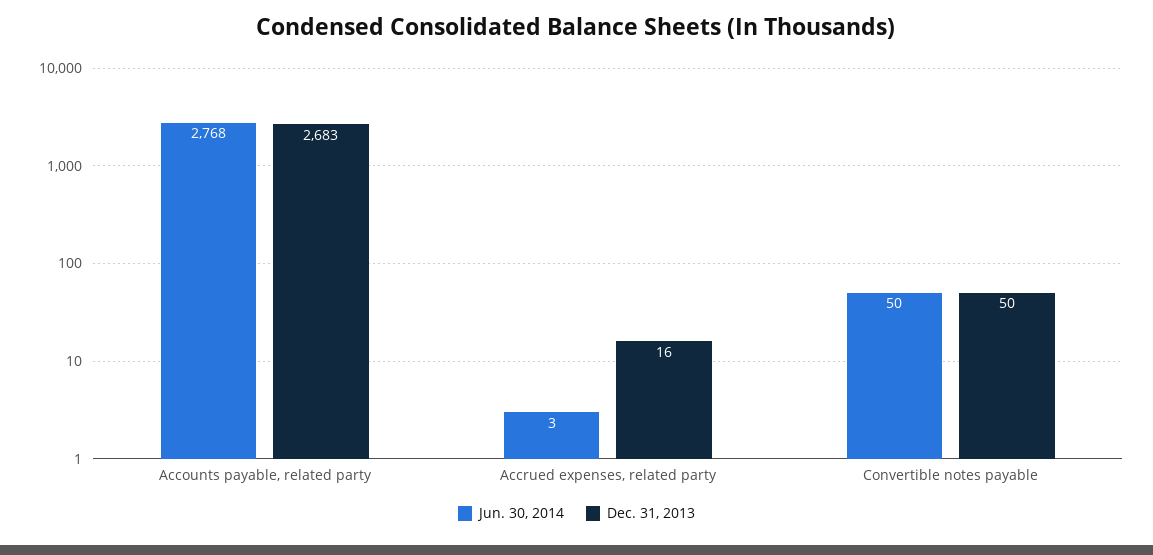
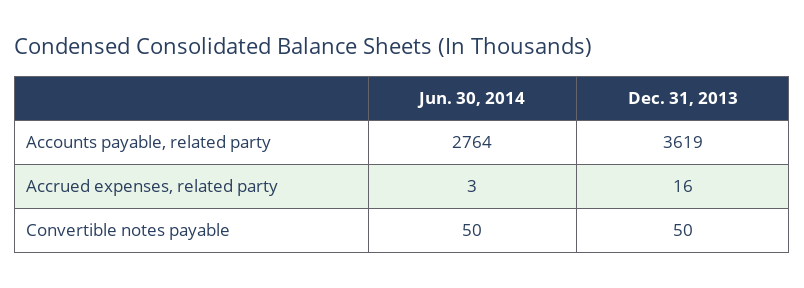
  {
    "Jun. 30, 2014": {
-     "Accounts payable, related party": 2768,
+     "Accounts payable, related party": 2764,
      "Accrued expenses, related party": 3,
      "Convertible notes payable": 50
    },
    "Dec. 31, 2013": {
-     "Accounts payable, related party": 2683,
+     "Accounts payable, related party": 3619,
      "Accrued expenses, related party": 16,
      "Convertible notes payable": 50
    }
  }

